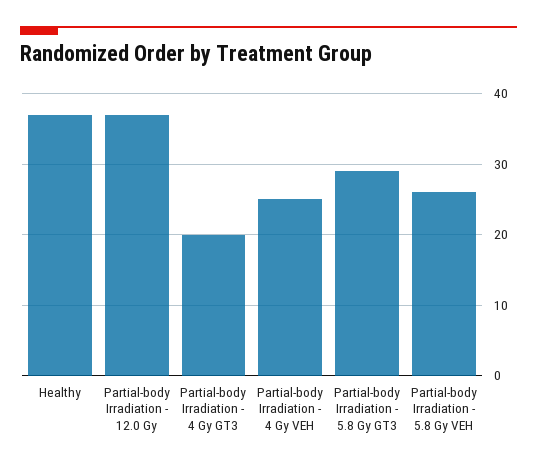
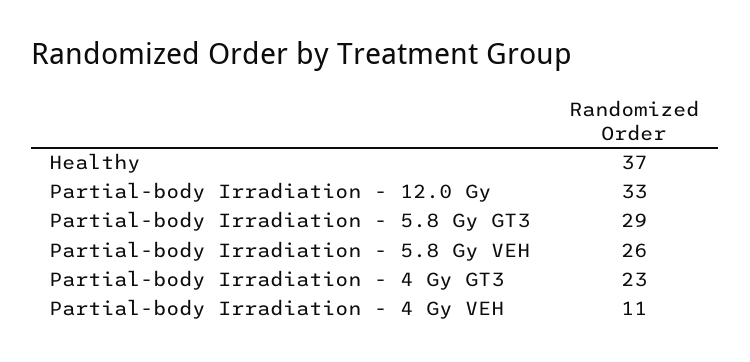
  {
    "Healthy": 37,
-   "Partial-body Irradiation - 12.0 Gy": 37,
+   "Partial-body Irradiation - 12.0 Gy": 33,
-   "Partial-body Irradiation - 4 Gy GT3": 20,
+   "Partial-body Irradiation - 4 Gy GT3": 23,
-   "Partial-body Irradiation - 4 Gy VEH": 25,
+   "Partial-body Irradiation - 4 Gy VEH": 11,
    "Partial-body Irradiation - 5.8 Gy GT3": 29,
    "Partial-body Irradiation - 5.8 Gy VEH": 26
  }

